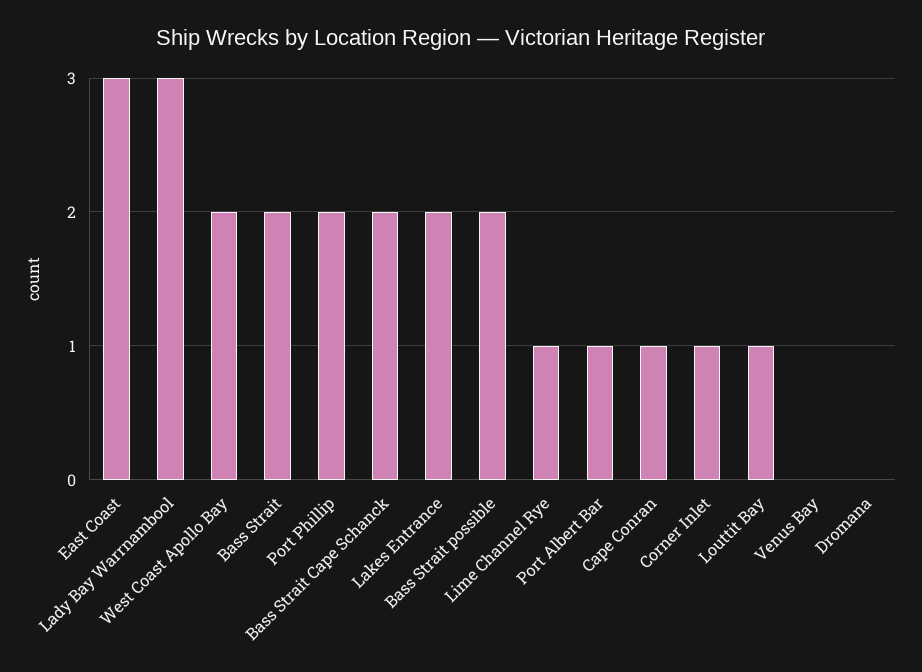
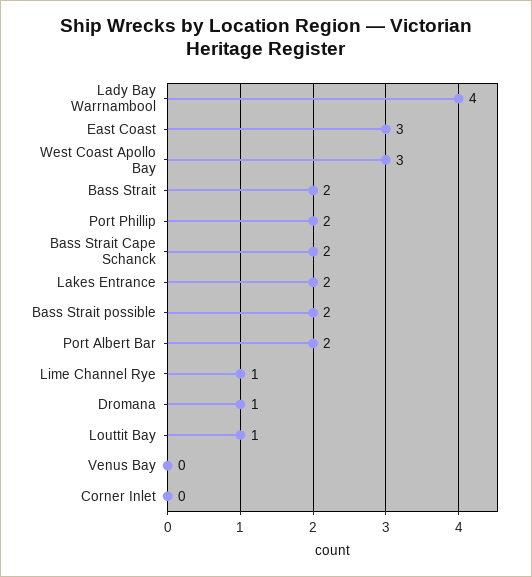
  {
    "East Coast": 3,
-   "Lady Bay Warrnambool": 3,
+   "Lady Bay Warrnambool": 4,
-   "West Coast Apollo Bay": 2,
+   "West Coast Apollo Bay": 3,
    "Bass Strait": 2,
    "Port Phillip": 2,
    "Bass Strait Cape Schanck": 2,
    "Lakes Entrance": 2,
    "Bass Strait possible": 2,
    "Lime Channel Rye": 1,
-   "Port Albert Bar": 1,
+   "Port Albert Bar": 2,
-   "Cape Conran": 1,
-   "Corner Inlet": 1,
+   "Corner Inlet": 0,
    "Louttit Bay": 1,
    "Venus Bay": 0,
-   "Dromana": 0
+   "Dromana": 1
  }

